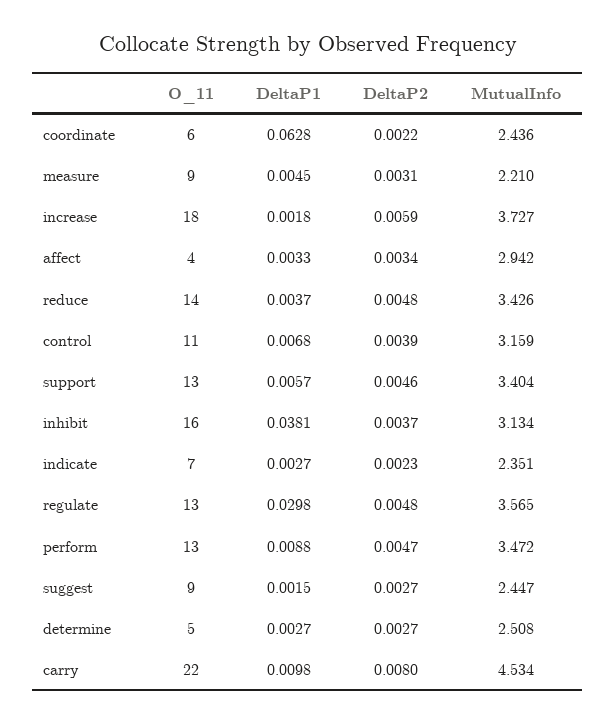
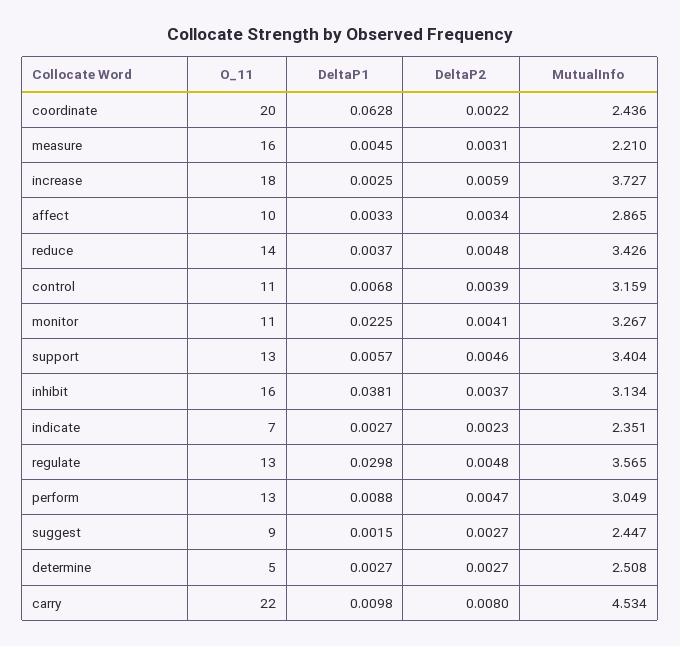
  {
    "O_11": {
-     "coordinate": 6,
+     "coordinate": 20,
-     "measure": 9,
+     "measure": 16,
      "increase": 18,
-     "affect": 4,
+     "affect": 10,
      "reduce": 14,
      "control": 11,
      "support": 13,
      "inhibit": 16,
      "indicate": 7,
      "regulate": 13,
      "perform": 13,
      "suggest": 9,
      "determine": 5,
-     "carry": 22
+     "carry": 22,
+     "monitor": 11
    },
    "DeltaP1": {
      "coordinate": 0.0628,
      "measure": 0.0045,
-     "increase": 0.0018,
+     "increase": 0.0025,
      "affect": 0.0033,
      "reduce": 0.0037,
      "control": 0.0068,
      "support": 0.0057,
      "inhibit": 0.0381,
      "indicate": 0.0027,
      "regulate": 0.0298,
      "perform": 0.0088,
      "suggest": 0.0015,
      "determine": 0.0027,
-     "carry": 0.0098
+     "carry": 0.0098,
+     "monitor": 0.0225
    },
    "DeltaP2": {
      "coordinate": 0.0022,
      "measure": 0.0031,
      "increase": 0.0059,
      "affect": 0.0034,
      "reduce": 0.0048,
      "control": 0.0039,
      "support": 0.0046,
      "inhibit": 0.0037,
      "indicate": 0.0023,
      "regulate": 0.0048,
      "perform": 0.0047,
      "suggest": 0.0027,
      "determine": 0.0027,
-     "carry": 0.008
+     "carry": 0.008,
+     "monitor": 0.0041
    },
    "MutualInfo": {
      "coordinate": 2.436,
      "measure": 2.21,
      "increase": 3.727,
-     "affect": 2.942,
+     "affect": 2.865,
      "reduce": 3.426,
      "control": 3.159,
      "support": 3.404,
      "inhibit": 3.134,
      "indicate": 2.351,
      "regulate": 3.565,
-     "perform": 3.472,
+     "perform": 3.049,
      "suggest": 2.447,
      "determine": 2.508,
-     "carry": 4.534
+     "carry": 4.534,
+     "monitor": 3.267
    }
  }

